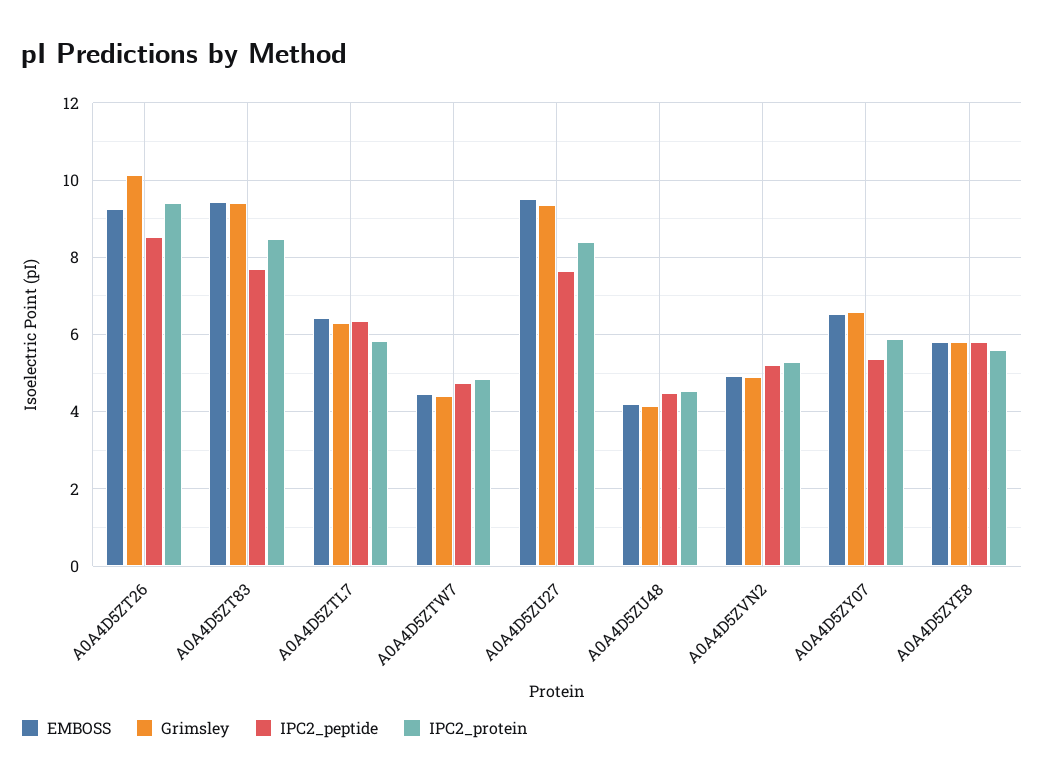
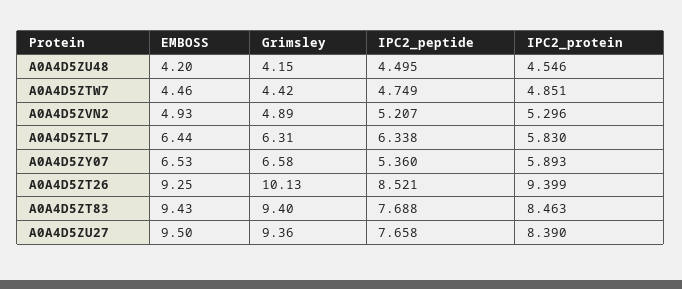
  {
    "EMBOSS": {
      "A0A4D5ZT26": 9.25,
      "A0A4D5ZT83": 9.43,
      "A0A4D5ZTL7": 6.44,
      "A0A4D5ZTW7": 4.46,
      "A0A4D5ZU27": 9.5,
      "A0A4D5ZU48": 4.2,
      "A0A4D5ZVN2": 4.93,
-     "A0A4D5ZY07": 6.53,
+     "A0A4D5ZY07": 6.53
-     "A0A4D5ZYE8": 5.8
    },
    "Grimsley": {
      "A0A4D5ZT26": 10.13,
      "A0A4D5ZT83": 9.4,
      "A0A4D5ZTL7": 6.31,
      "A0A4D5ZTW7": 4.42,
      "A0A4D5ZU27": 9.36,
      "A0A4D5ZU48": 4.15,
      "A0A4D5ZVN2": 4.89,
-     "A0A4D5ZY07": 6.58,
+     "A0A4D5ZY07": 6.58
-     "A0A4D5ZYE8": 5.8
    },
    "IPC2_peptide": {
      "A0A4D5ZT26": 8.521,
      "A0A4D5ZT83": 7.688,
      "A0A4D5ZTL7": 6.338,
      "A0A4D5ZTW7": 4.749,
      "A0A4D5ZU27": 7.658,
      "A0A4D5ZU48": 4.495,
      "A0A4D5ZVN2": 5.207,
-     "A0A4D5ZY07": 5.36,
+     "A0A4D5ZY07": 5.36
-     "A0A4D5ZYE8": 5.8
    },
    "IPC2_protein": {
      "A0A4D5ZT26": 9.399,
      "A0A4D5ZT83": 8.463,
      "A0A4D5ZTL7": 5.83,
      "A0A4D5ZTW7": 4.851,
      "A0A4D5ZU27": 8.39,
      "A0A4D5ZU48": 4.546,
      "A0A4D5ZVN2": 5.296,
-     "A0A4D5ZY07": 5.893,
+     "A0A4D5ZY07": 5.893
-     "A0A4D5ZYE8": 5.6
    }
  }

